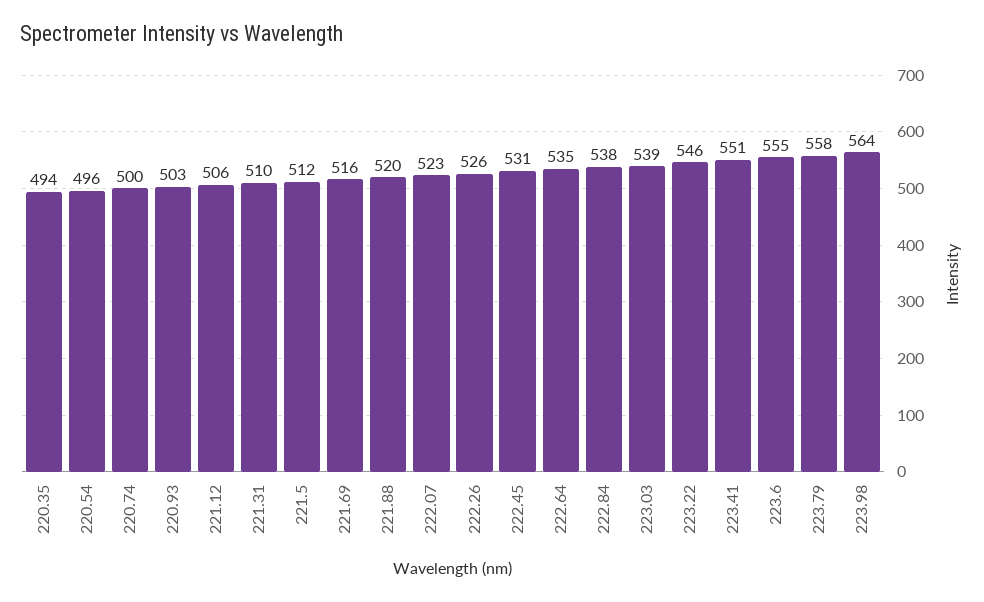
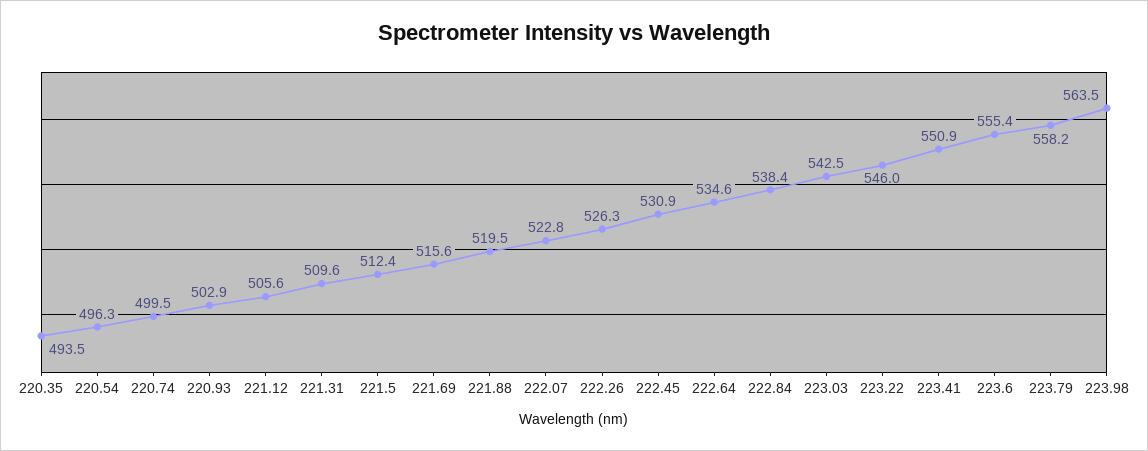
  {
    "220.35": 493.5,
    "220.54": 496.3,
    "220.74": 499.5,
    "220.93": 502.9,
    "221.12": 505.6,
    "221.31": 509.6,
    "221.5": 512.4,
    "221.69": 515.6,
    "221.88": 519.5,
    "222.07": 522.8,
    "222.26": 526.3,
    "222.45": 530.9,
    "222.64": 534.6,
    "222.84": 538.4,
-   "223.03": 539,
+   "223.03": 542.5,
    "223.22": 546,
    "223.41": 550.9,
    "223.6": 555.4,
    "223.79": 558.2,
    "223.98": 563.5
  }

